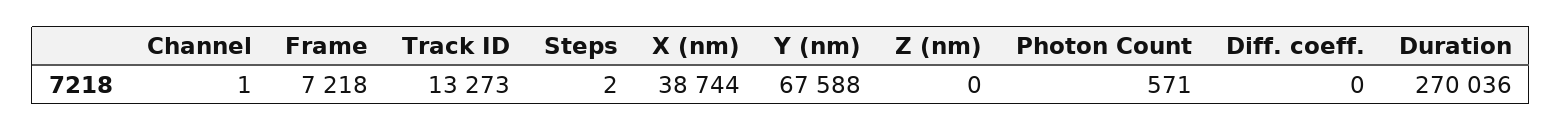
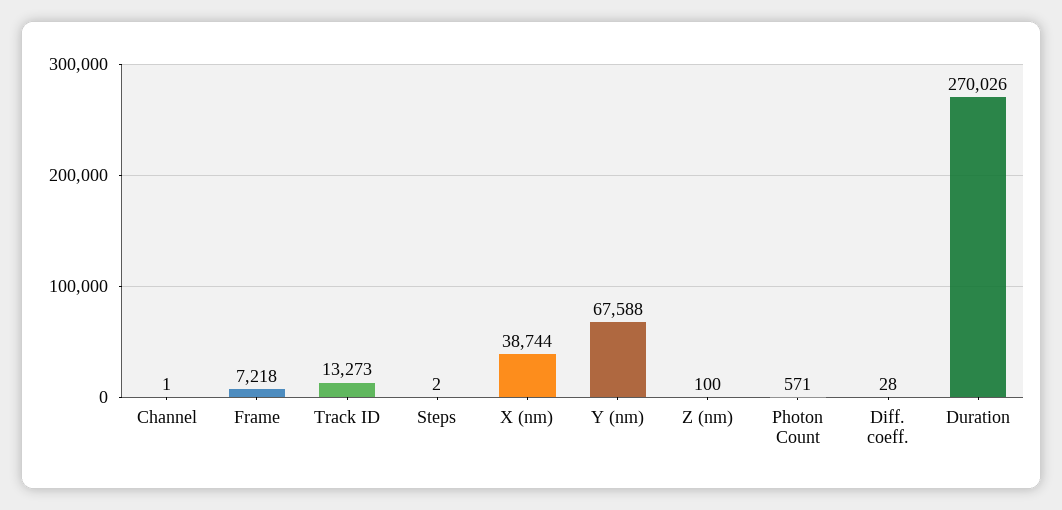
  {
    "Channel": 1,
    "Frame": 7218,
    "Track ID": 13273,
    "Steps": 2,
    "X (nm)": 38744,
    "Y (nm)": 67588,
-   "Z (nm)": 0,
+   "Z (nm)": 100,
    "Photon Count": 571,
-   "Diff. coeff.": 0,
+   "Diff. coeff.": 28,
-   "Duration": 270036
+   "Duration": 270026
  }

